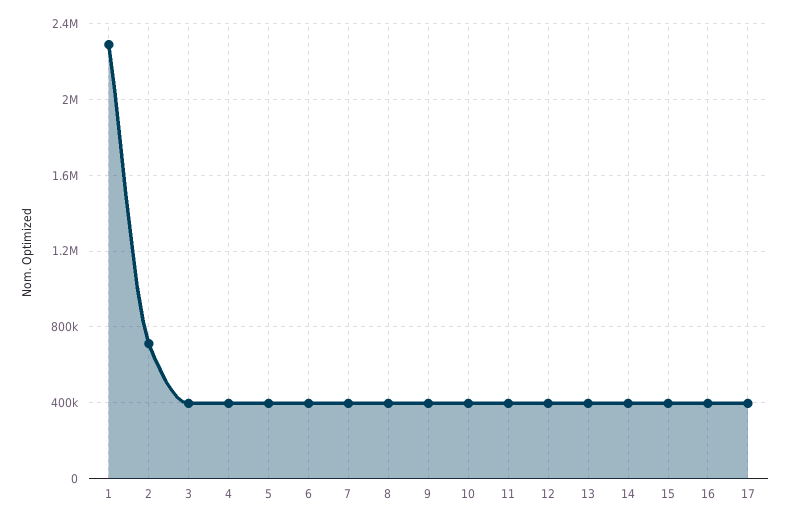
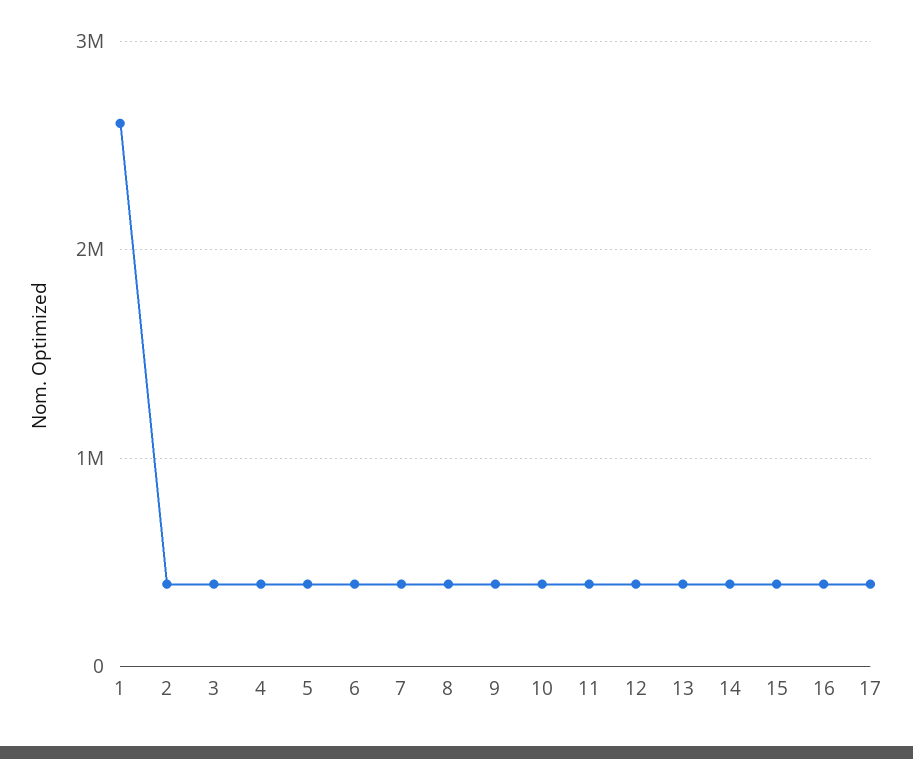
  {
-   "1": 2300000,
+   "1": 2600000,
-   "2": 700000,
+   "2": 400000,
    "3": 400000,
    "4": 400000,
    "5": 400000,
    "6": 400000,
    "7": 400000,
    "8": 400000,
    "9": 400000,
    "10": 400000,
    "11": 400000,
    "12": 400000,
    "13": 400000,
    "14": 400000,
    "15": 400000,
    "16": 400000,
    "17": 400000
  }

